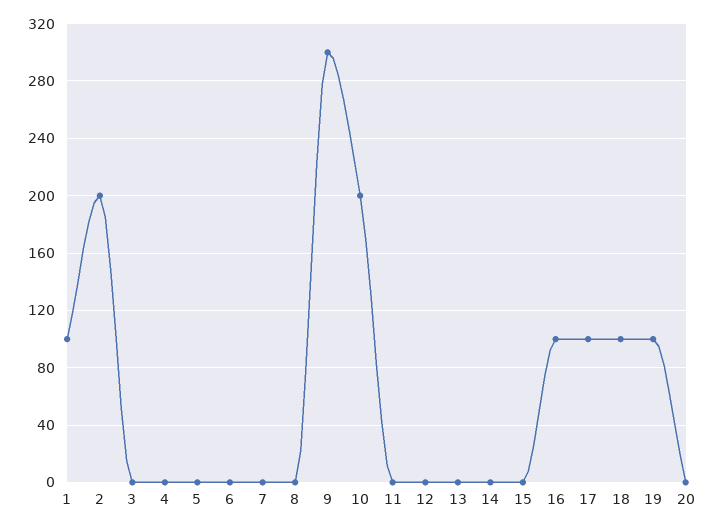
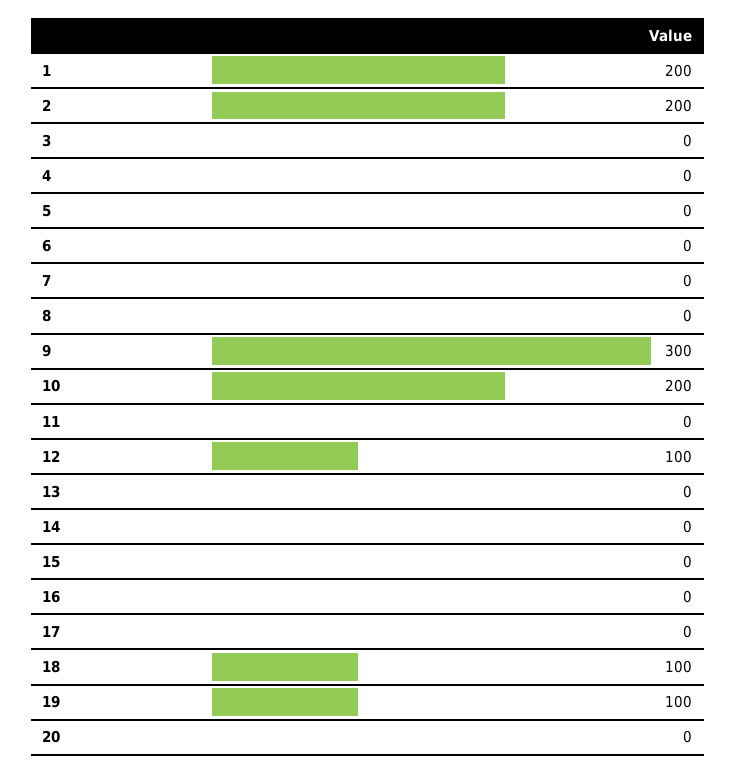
  {
-   "1": 100,
+   "1": 200,
    "2": 200,
    "3": 0,
    "4": 0,
    "5": 0,
    "6": 0,
    "7": 0,
    "8": 0,
    "9": 300,
    "10": 200,
    "11": 0,
-   "12": 0,
+   "12": 100,
    "13": 0,
    "14": 0,
    "15": 0,
-   "16": 100,
+   "16": 0,
-   "17": 100,
+   "17": 0,
    "18": 100,
    "19": 100,
    "20": 0
  }

